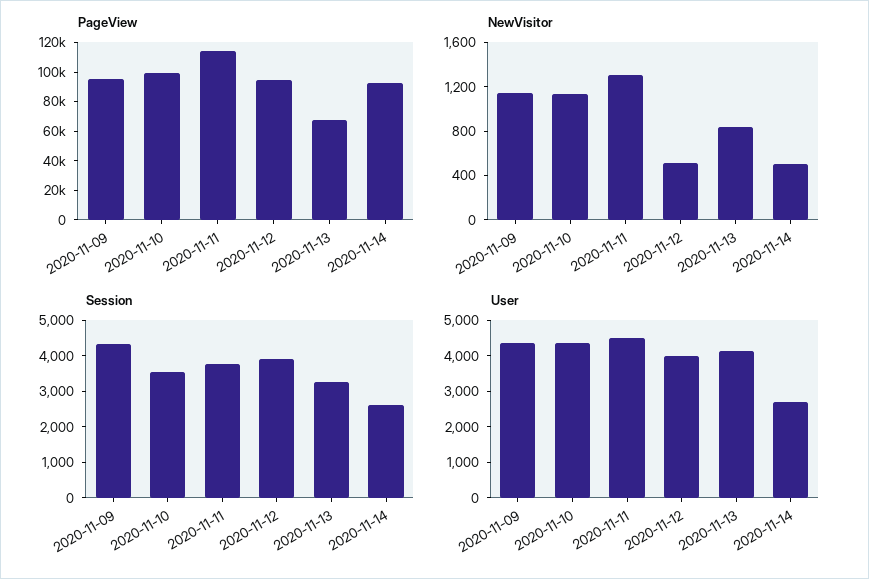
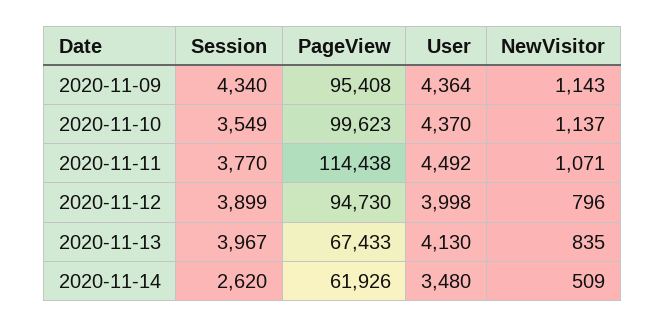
  {
    "PageView": {
      "2020-11-09": 95408,
      "2020-11-10": 99623,
      "2020-11-11": 114438,
      "2020-11-12": 94730,
      "2020-11-13": 67433,
-     "2020-11-14": 90000
+     "2020-11-14": 61926
    },
    "NewVisitor": {
      "2020-11-09": 1143,
      "2020-11-10": 1137,
-     "2020-11-11": 1300,
+     "2020-11-11": 1071,
-     "2020-11-12": 500,
+     "2020-11-12": 796,
      "2020-11-13": 835,
      "2020-11-14": 509
    },
    "Session": {
      "2020-11-09": 4340,
      "2020-11-10": 3549,
      "2020-11-11": 3770,
      "2020-11-12": 3899,
-     "2020-11-13": 3250,
+     "2020-11-13": 3967,
      "2020-11-14": 2620
    },
    "User": {
      "2020-11-09": 4364,
      "2020-11-10": 4370,
      "2020-11-11": 4492,
      "2020-11-12": 3998,
      "2020-11-13": 4130,
-     "2020-11-14": 2750
+     "2020-11-14": 3480
    }
  }

